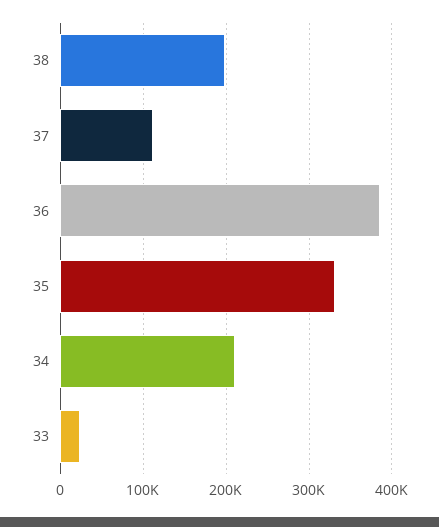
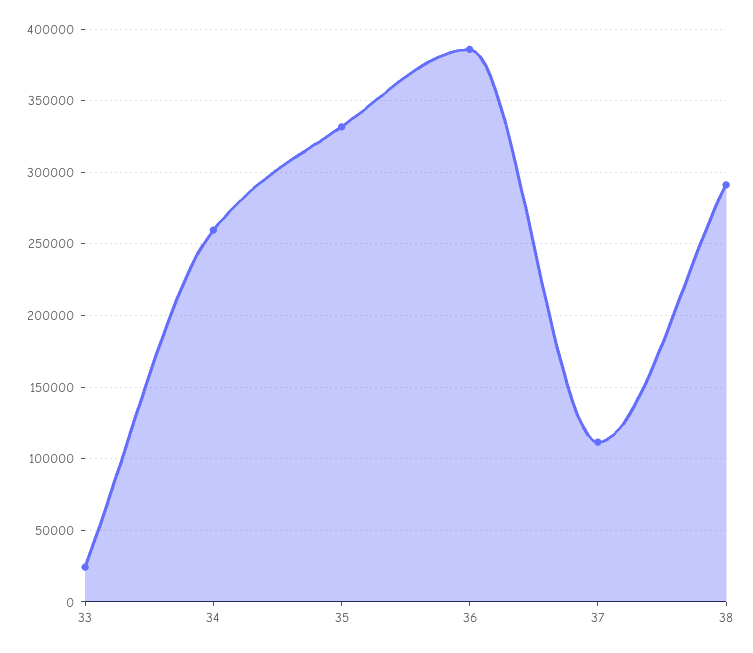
  {
-   "38": 200000,
+   "38": 290000,
    "37": 110000,
    "36": 385000,
    "35": 330000,
-   "34": 210000,
+   "34": 260000,
    "33": 25000
  }

